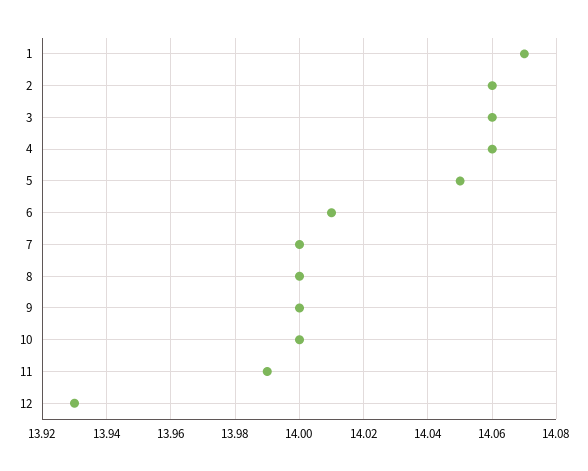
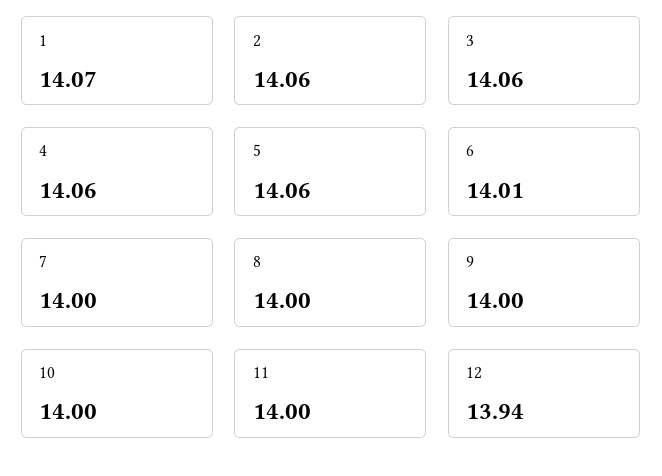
  {
    "1": 14.07,
    "2": 14.06,
    "3": 14.06,
    "4": 14.06,
-   "5": 14.05,
+   "5": 14.06,
    "6": 14.01,
    "7": 14,
    "8": 14,
    "9": 14,
    "10": 14,
-   "11": 13.99,
+   "11": 14,
-   "12": 13.93
+   "12": 13.94
  }

